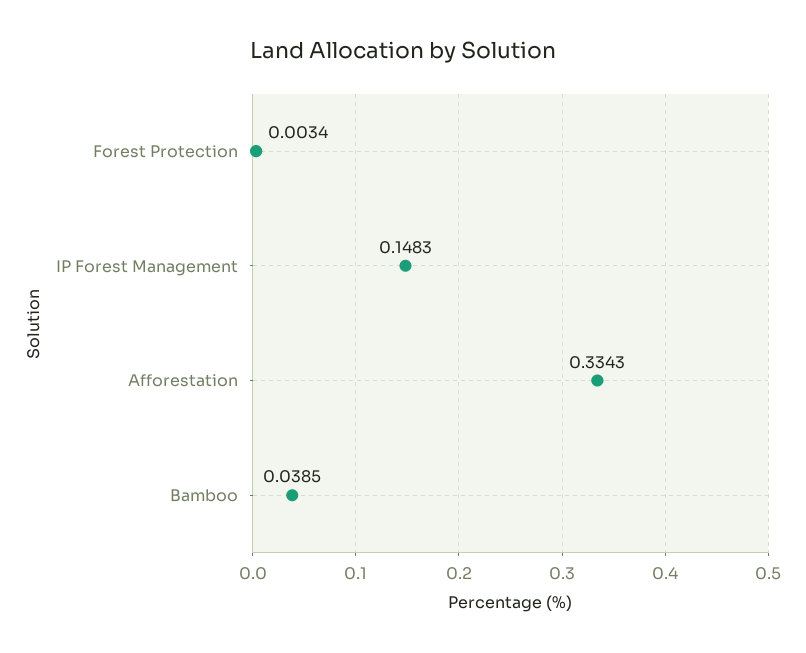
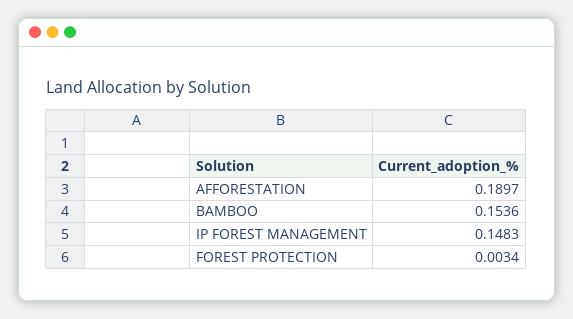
  {
    "Forest Protection": 0.0034,
    "IP Forest Management": 0.1483,
-   "Afforestation": 0.3343,
+   "Afforestation": 0.1897,
-   "Bamboo": 0.0385
+   "Bamboo": 0.1536
  }

